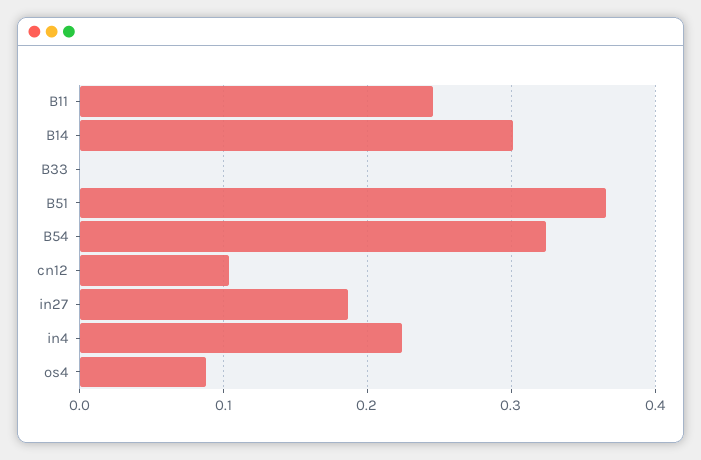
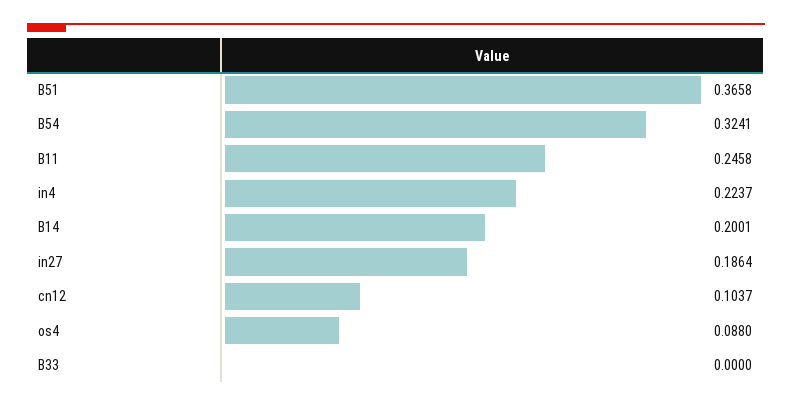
  {
    "B11": 0.2458,
-   "B14": 0.3,
+   "B14": 0.2001,
    "B33": 0,
    "B51": 0.3658,
    "B54": 0.3241,
    "cn12": 0.1037,
    "in27": 0.1864,
    "in4": 0.2237,
    "os4": 0.088
  }

